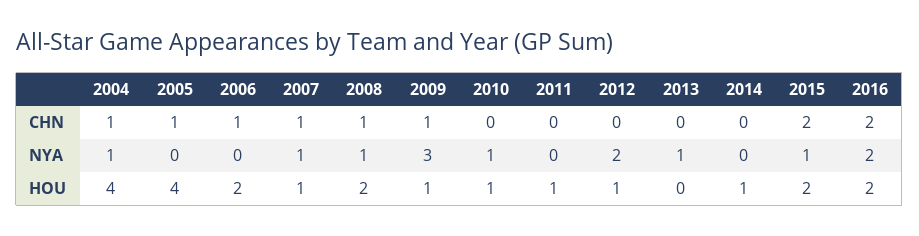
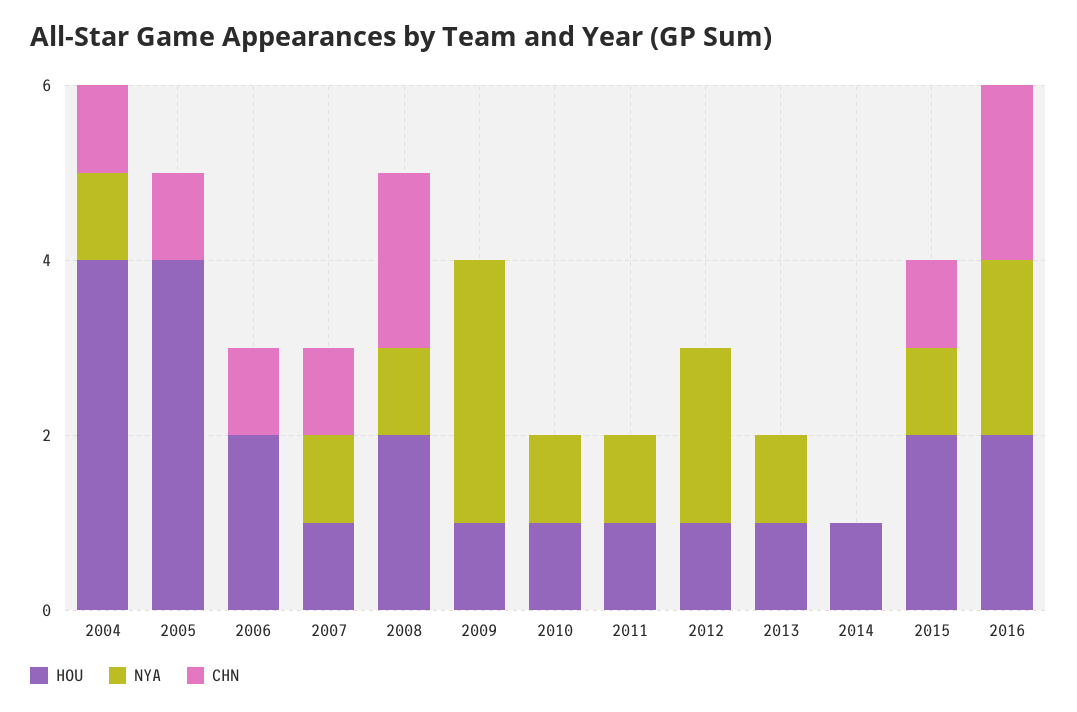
  {
    "CHN": {
      "2004": 1,
      "2005": 1,
      "2006": 1,
      "2007": 1,
-     "2008": 1,
+     "2008": 2,
-     "2009": 1,
+     "2009": 0,
      "2010": 0,
      "2011": 0,
      "2012": 0,
      "2013": 0,
      "2014": 0,
-     "2015": 2,
+     "2015": 1,
      "2016": 2
    },
    "NYA": {
      "2004": 1,
      "2005": 0,
      "2006": 0,
      "2007": 1,
      "2008": 1,
      "2009": 3,
      "2010": 1,
-     "2011": 0,
+     "2011": 1,
      "2012": 2,
      "2013": 1,
      "2014": 0,
      "2015": 1,
      "2016": 2
    },
    "HOU": {
      "2004": 4,
      "2005": 4,
      "2006": 2,
      "2007": 1,
      "2008": 2,
      "2009": 1,
      "2010": 1,
      "2011": 1,
      "2012": 1,
-     "2013": 0,
+     "2013": 1,
      "2014": 1,
      "2015": 2,
      "2016": 2
    }
  }

